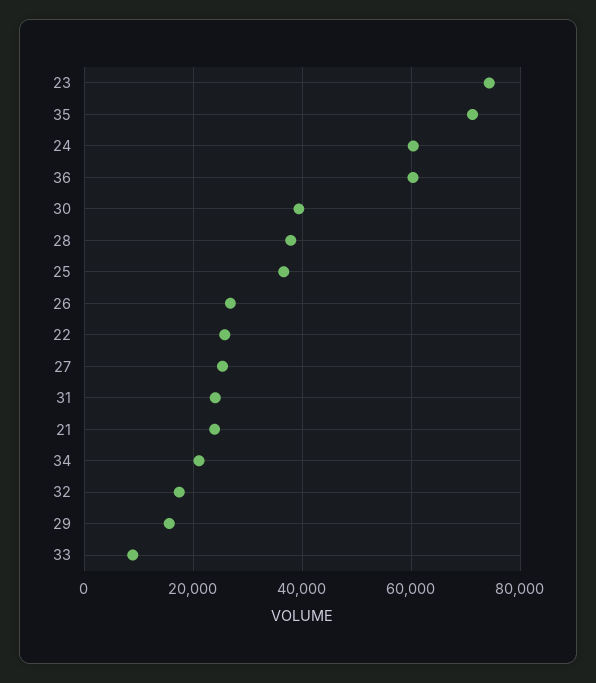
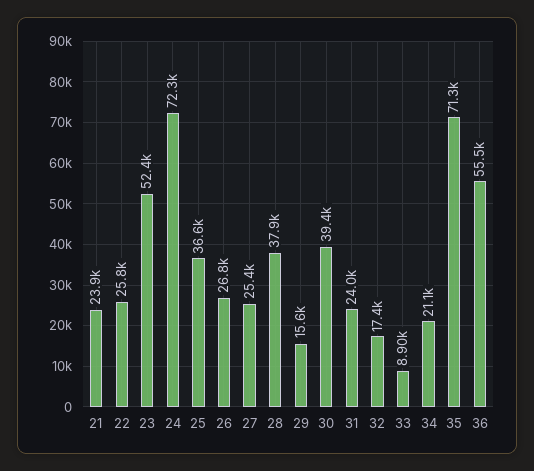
  {
-   "23": 74000,
+   "23": 52400,
    "35": 71300,
-   "24": 60000,
+   "24": 72300,
-   "36": 60000,
+   "36": 55500,
    "30": 39400,
    "28": 37900,
    "25": 36600,
    "26": 26800,
    "22": 25800,
    "27": 25400,
    "31": 24000,
    "21": 23900,
    "34": 21100,
    "32": 17400,
    "29": 15600,
    "33": 8900
  }

